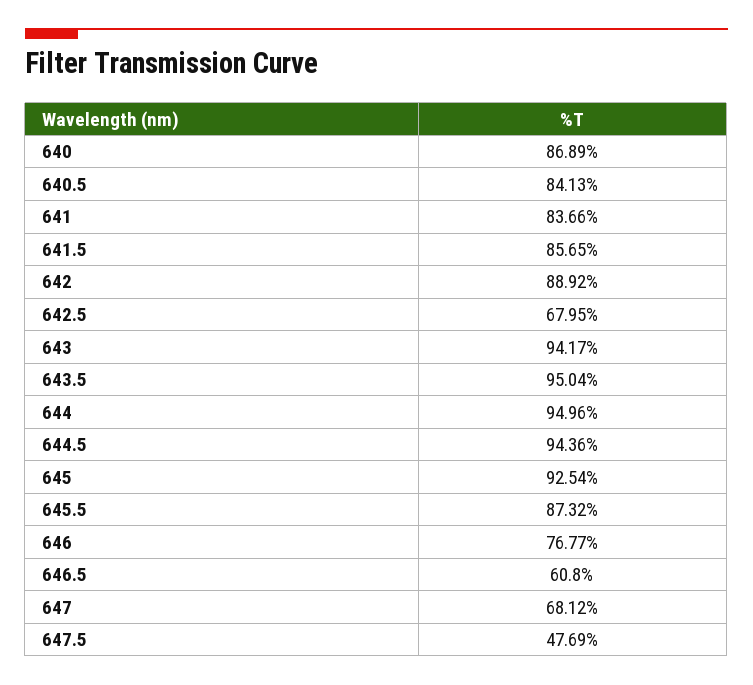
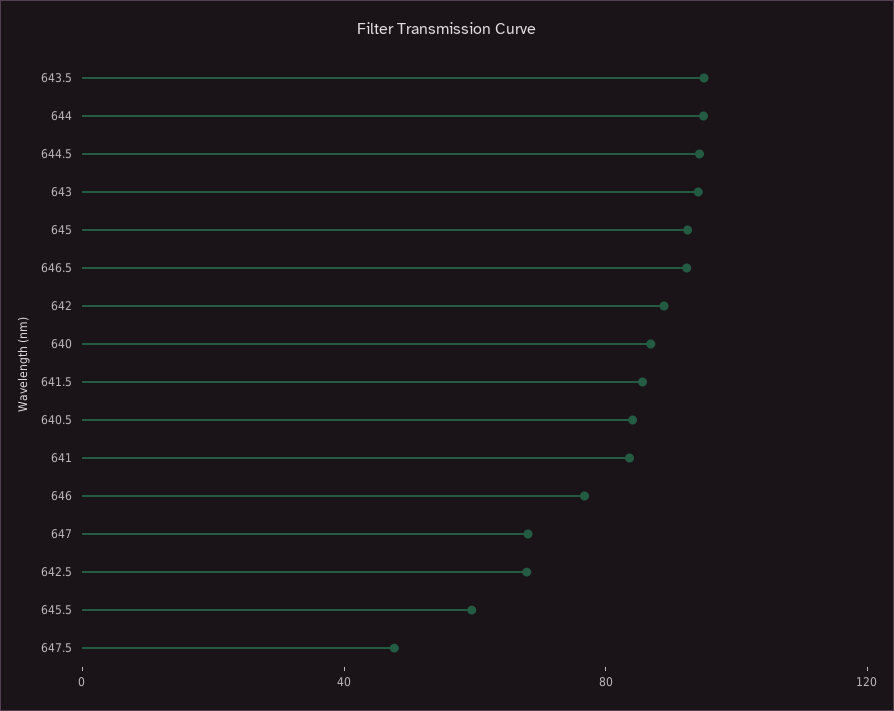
  {
    "640": 86.89,
    "640.5": 84.13,
    "641": 83.66,
    "641.5": 85.65,
    "642": 88.92,
    "642.5": 67.95,
    "643": 94.17,
    "643.5": 95.04,
    "644": 94.96,
    "644.5": 94.36,
    "645": 92.54,
-   "645.5": 87.32,
+   "645.5": 60,
    "646": 76.77,
-   "646.5": 60.8,
+   "646.5": 90,
    "647": 68.12,
    "647.5": 47.69
  }

